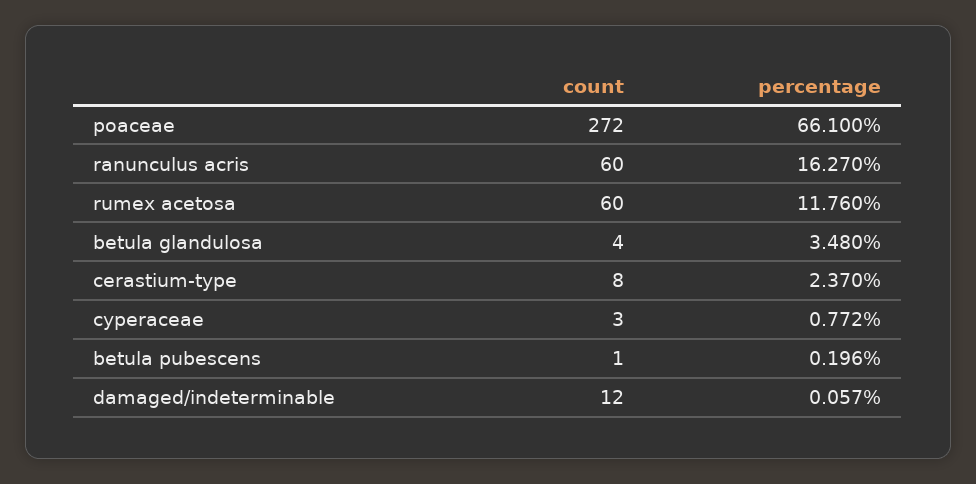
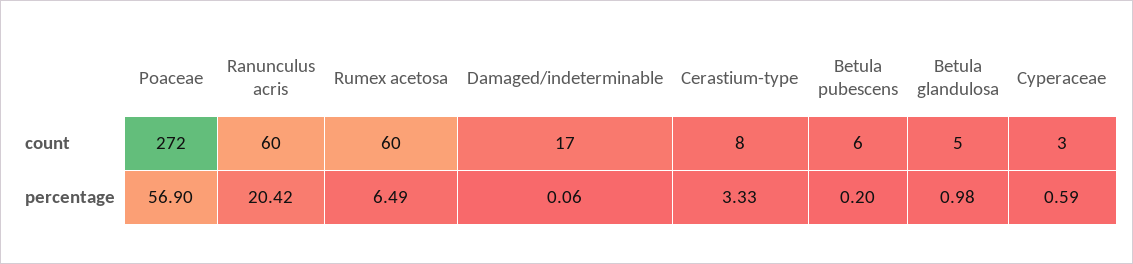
  {
    "count": {
      "poaceae": 272,
      "ranunculus acris": 60,
      "rumex acetosa": 60,
-     "betula glandulosa": 4,
+     "betula glandulosa": 5,
      "cerastium-type": 8,
      "cyperaceae": 3,
-     "betula pubescens": 1,
+     "betula pubescens": 6,
-     "damaged/indeterminable": 12
+     "damaged/indeterminable": 17
    },
    "percentage": {
-     "poaceae": 66.1,
+     "poaceae": 56.9,
-     "ranunculus acris": 16.27,
+     "ranunculus acris": 20.42,
-     "rumex acetosa": 11.76,
+     "rumex acetosa": 6.49,
-     "betula glandulosa": 3.48,
+     "betula glandulosa": 0.98,
-     "cerastium-type": 2.37,
+     "cerastium-type": 3.33,
-     "cyperaceae": 0.772,
+     "cyperaceae": 0.59,
      "betula pubescens": 0.196,
      "damaged/indeterminable": 0.057
    }
  }

